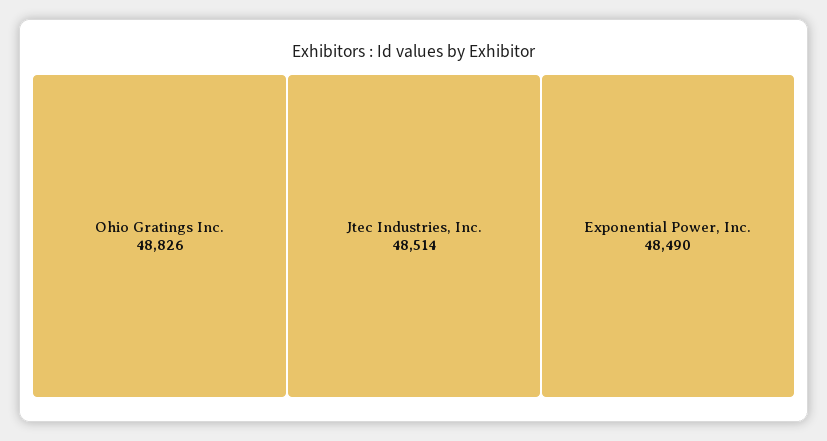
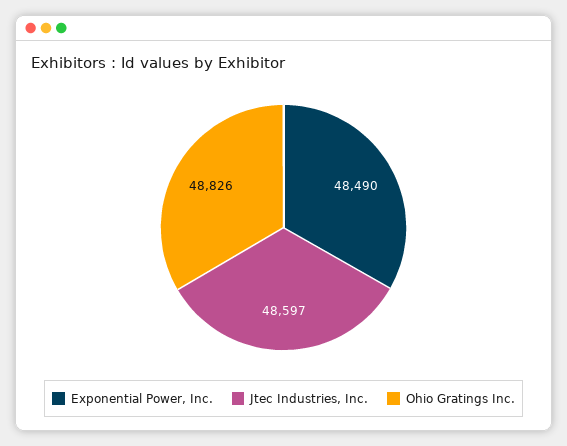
  {
    "Ohio Gratings Inc.": 48826,
-   "Jtec Industries, Inc.": 48514,
+   "Jtec Industries, Inc.": 48597,
    "Exponential Power, Inc.": 48490
  }

